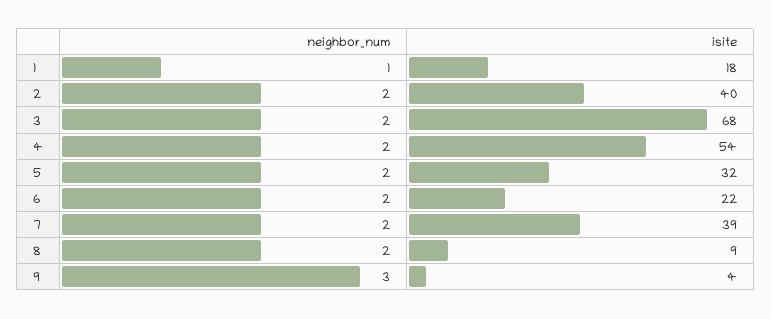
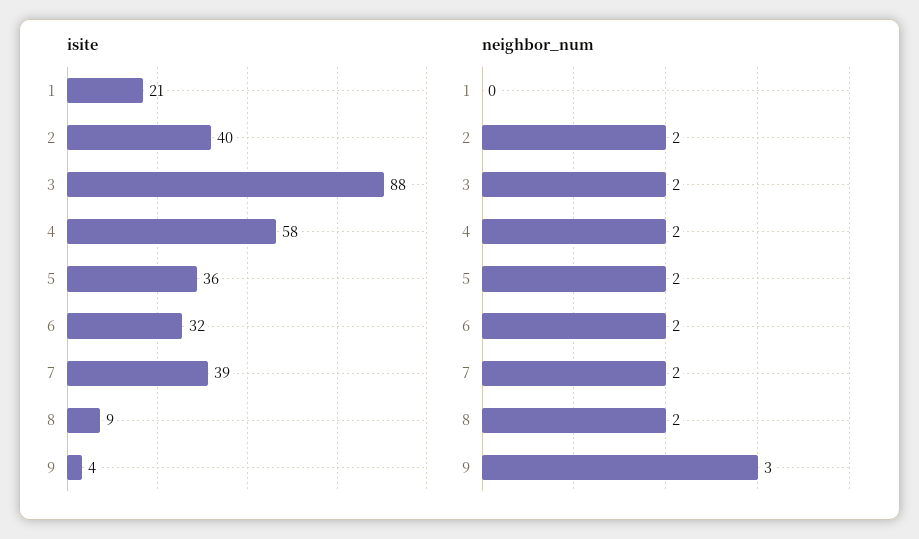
  {
    "neighbor_num": {
-     "1": 1,
+     "1": 0,
      "2": 2,
      "3": 2,
      "4": 2,
      "5": 2,
      "6": 2,
      "7": 2,
      "8": 2,
      "9": 3
    },
    "isite": {
-     "1": 18,
+     "1": 21,
      "2": 40,
-     "3": 68,
+     "3": 88,
-     "4": 54,
+     "4": 58,
-     "5": 32,
+     "5": 36,
-     "6": 22,
+     "6": 32,
      "7": 39,
      "8": 9,
      "9": 4
    }
  }

